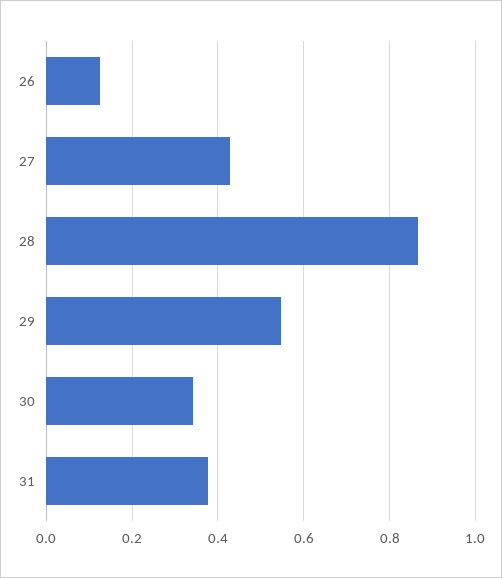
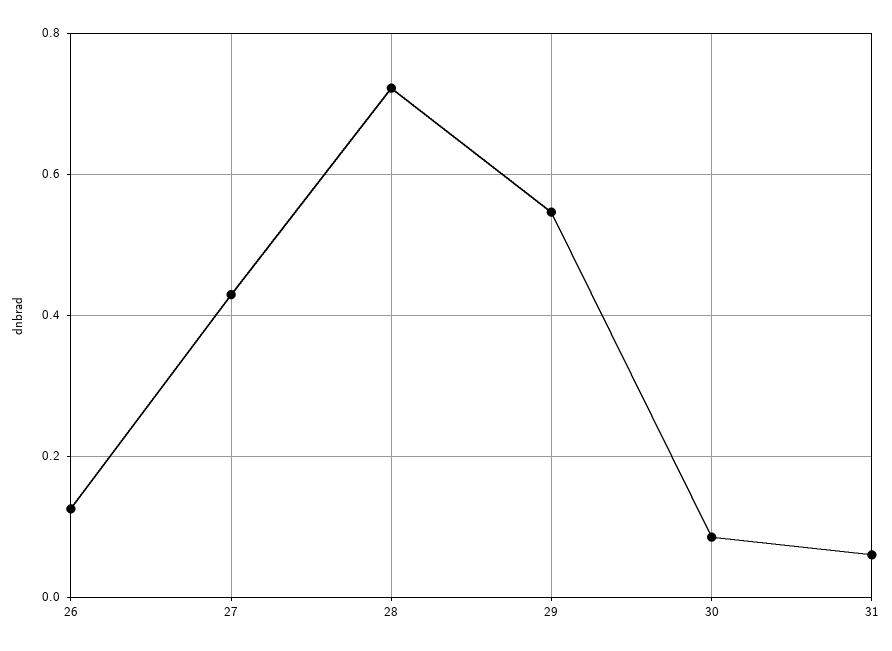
  {
    "26": 0.12,
    "27": 0.42,
-   "28": 0.86,
+   "28": 0.72,
    "29": 0.54,
-   "30": 0.34,
+   "30": 0.08,
-   "31": 0.38
+   "31": 0.06
  }

